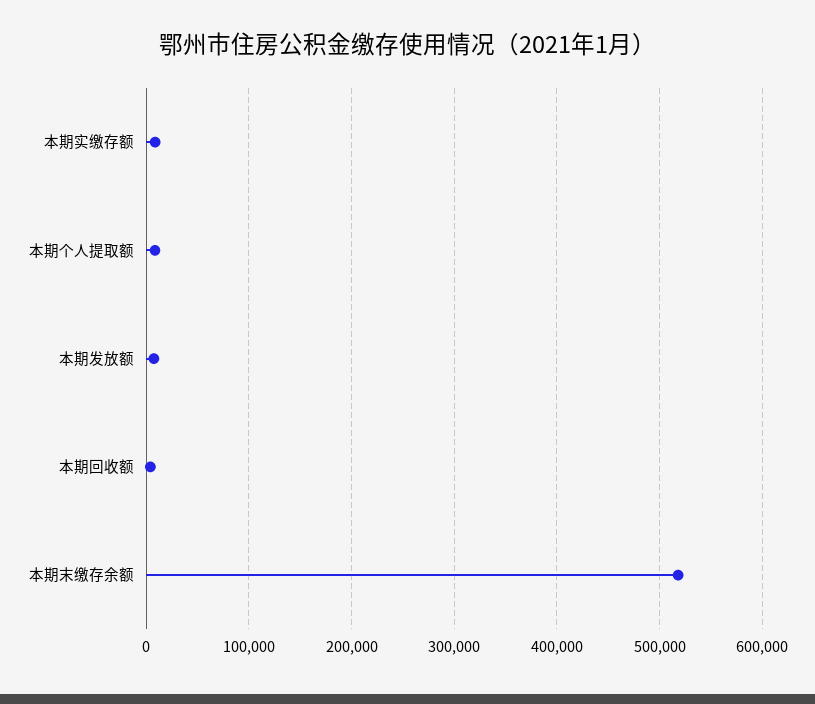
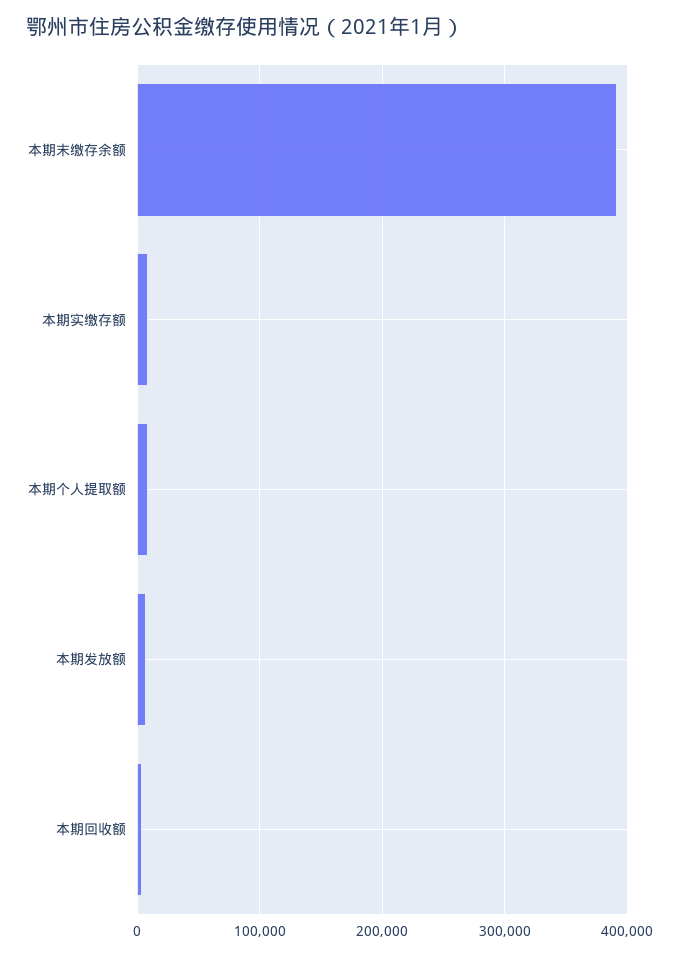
  {
    "本期实缴存额": 10000,
    "本期个人提取额": 10000,
    "本期发放额": 10000,
    "本期回收额": 0,
-   "本期末缴存余额": 520000
+   "本期末缴存余额": 390000
  }

